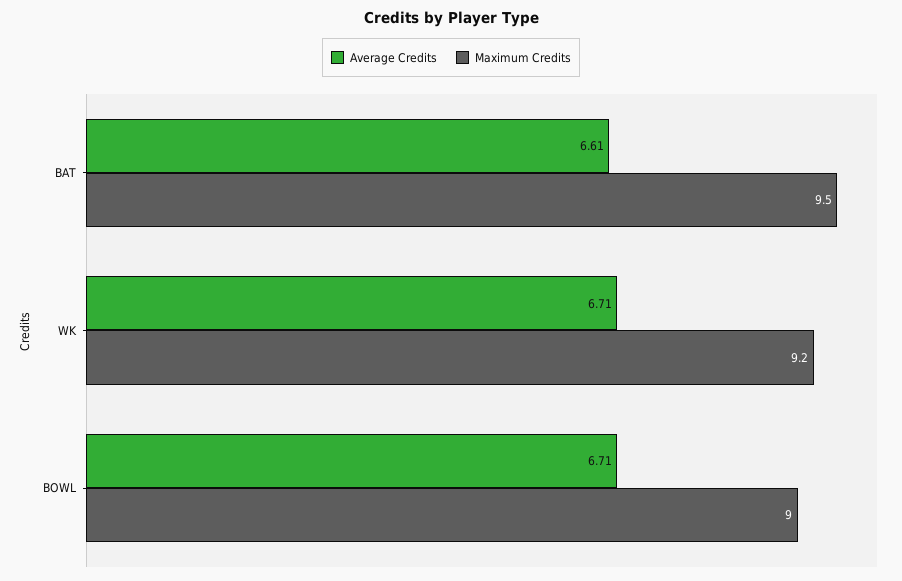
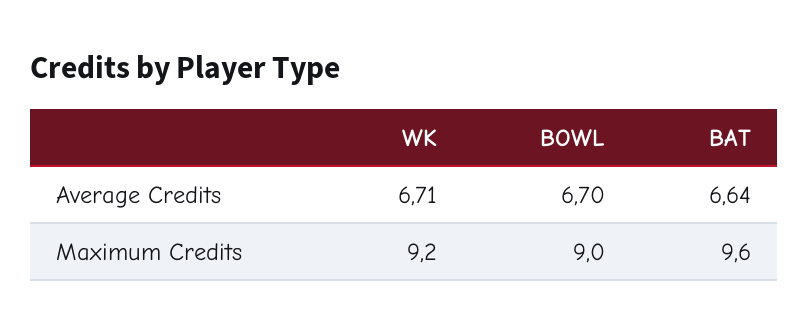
  {
    "Average Credits": {
-     "BAT": 6.61,
+     "BAT": 6.64,
      "WK": 6.71,
-     "BOWL": 6.71
+     "BOWL": 6.7
    },
    "Maximum Credits": {
-     "BAT": 9.5,
+     "BAT": 9.6,
      "WK": 9.2,
      "BOWL": 9
    }
  }

